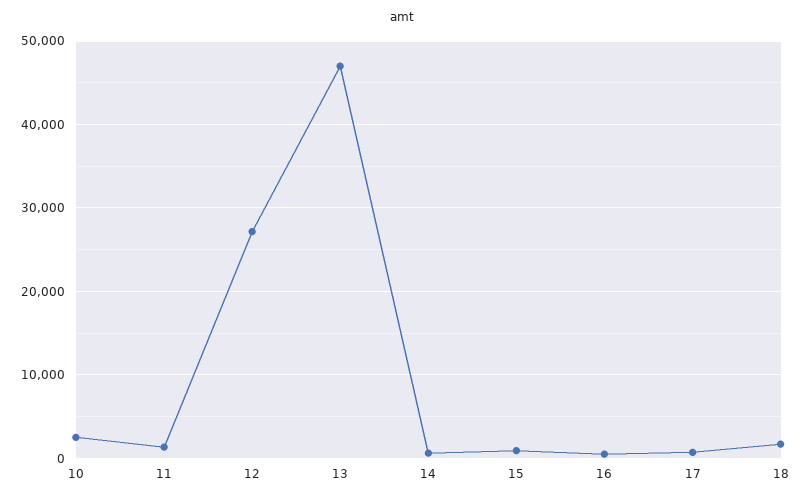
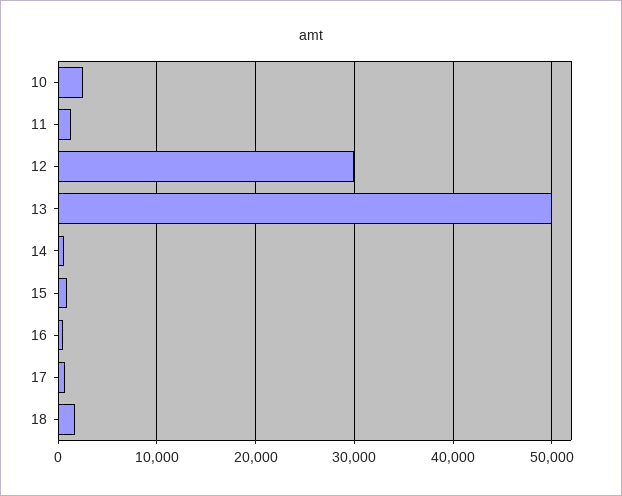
  {
    "10": 3000,
    "11": 1000,
-   "12": 27000,
+   "12": 30000,
-   "13": 47000,
+   "13": 50000,
    "14": 1000,
    "15": 1000,
    "16": 0,
    "17": 1000,
    "18": 2000
  }

